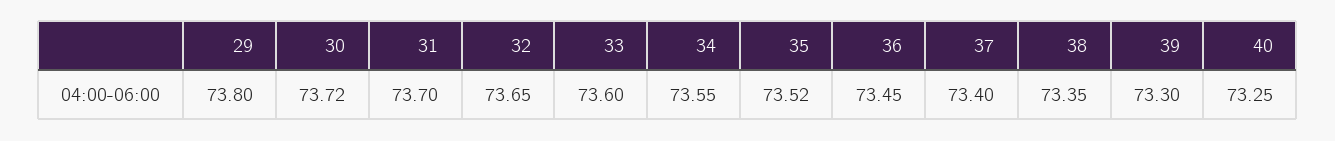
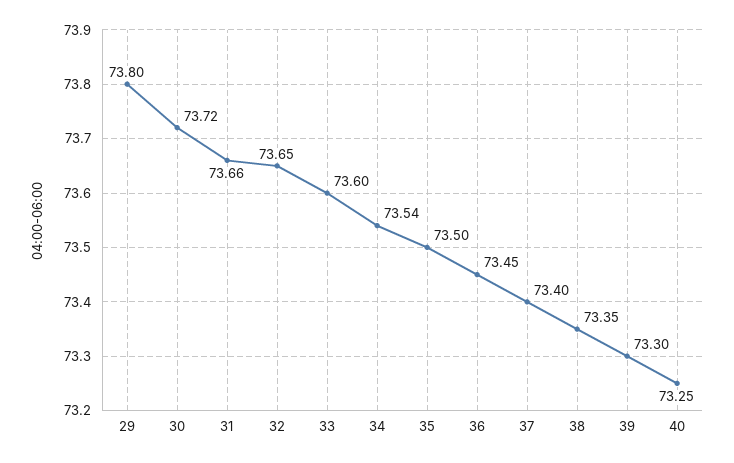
  {
    "29": 73.8,
    "30": 73.72,
-   "31": 73.7,
+   "31": 73.66,
    "32": 73.65,
    "33": 73.6,
-   "34": 73.55,
+   "34": 73.54,
-   "35": 73.52,
+   "35": 73.5,
    "36": 73.45,
    "37": 73.4,
    "38": 73.35,
    "39": 73.3,
    "40": 73.25
  }

